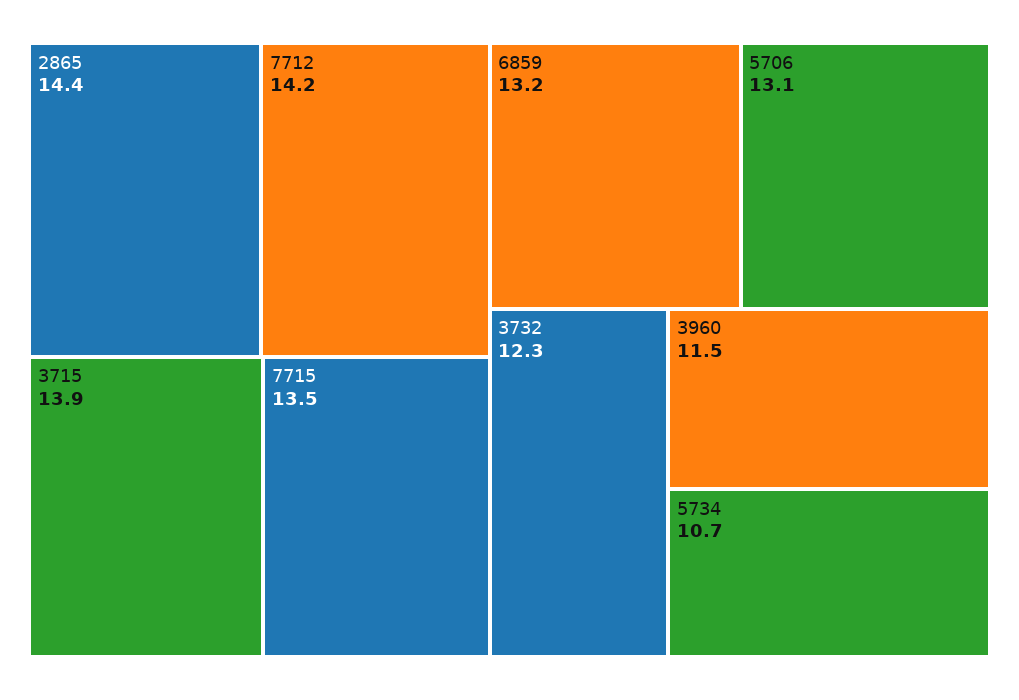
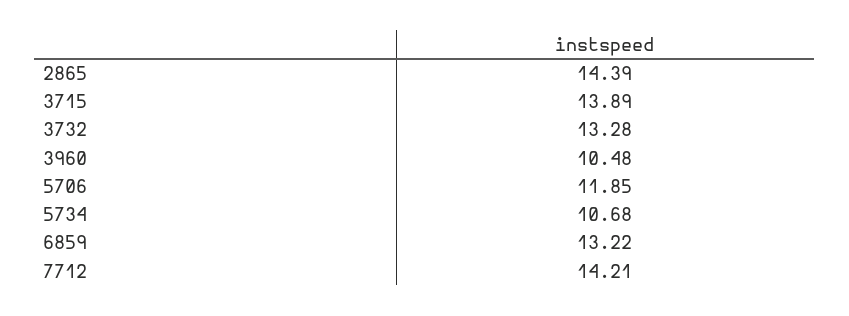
  {
    "2865": 14.39,
    "7712": 14.21,
    "3715": 13.89,
-   "7715": 13.5,
    "6859": 13.22,
-   "5706": 13.1,
+   "5706": 11.85,
-   "3732": 12.3,
+   "3732": 13.28,
-   "3960": 11.5,
+   "3960": 10.48,
    "5734": 10.68
  }

